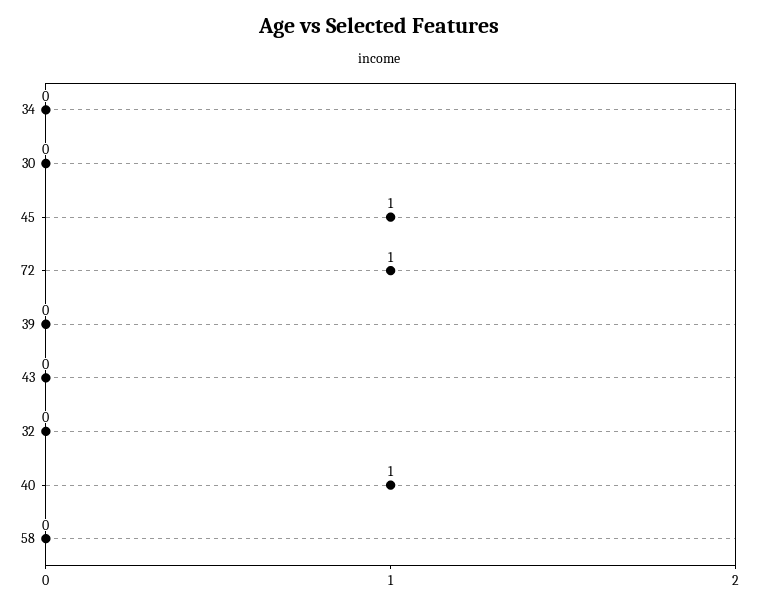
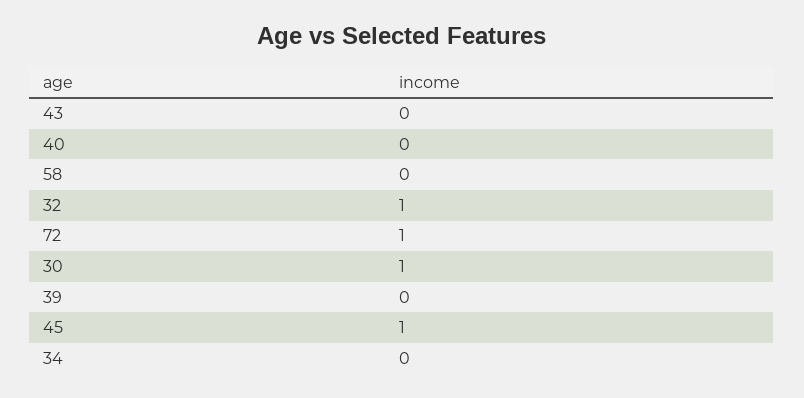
  {
    "34": 0,
-   "30": 0,
+   "30": 1,
    "45": 1,
    "72": 1,
    "39": 0,
    "43": 0,
-   "32": 0,
+   "32": 1,
-   "40": 1,
+   "40": 0,
    "58": 0
  }

